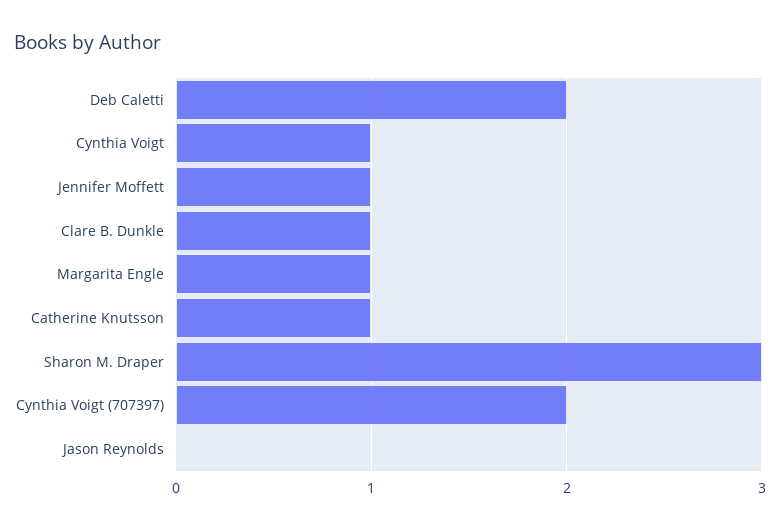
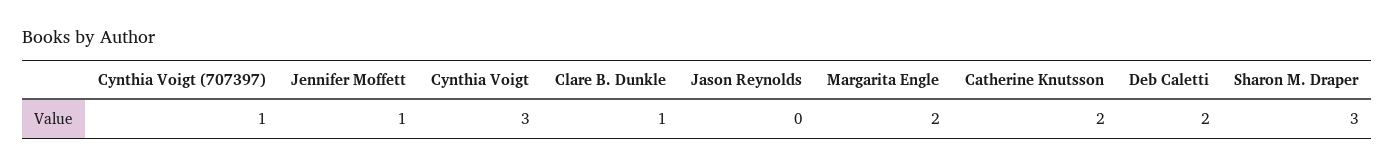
  {
    "Deb Caletti": 2,
-   "Cynthia Voigt": 1,
+   "Cynthia Voigt": 3,
    "Jennifer Moffett": 1,
    "Clare B. Dunkle": 1,
-   "Margarita Engle": 1,
+   "Margarita Engle": 2,
-   "Catherine Knutsson": 1,
+   "Catherine Knutsson": 2,
    "Sharon M. Draper": 3,
-   "Cynthia Voigt (707397)": 2,
+   "Cynthia Voigt (707397)": 1,
    "Jason Reynolds": 0
  }

